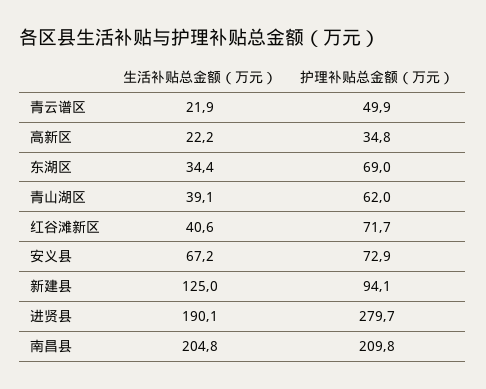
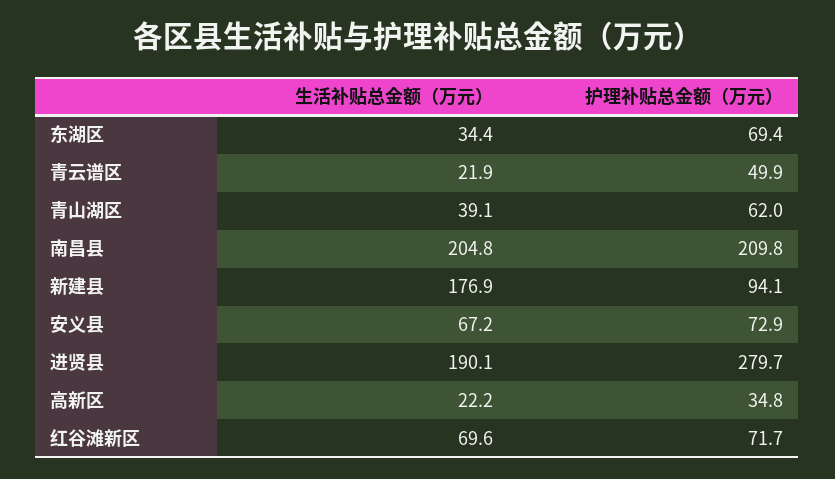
  {
    "生活补贴总金额（万元）": {
      "青云谱区": 21.9,
      "高新区": 22.2,
      "东湖区": 34.4,
      "青山湖区": 39.1,
-     "红谷滩新区": 40.6,
+     "红谷滩新区": 69.6,
      "安义县": 67.2,
-     "新建县": 125,
+     "新建县": 176.9,
      "进贤县": 190.1,
      "南昌县": 204.8
    },
    "护理补贴总金额（万元）": {
      "青云谱区": 49.9,
      "高新区": 34.8,
-     "东湖区": 69,
+     "东湖区": 69.4,
      "青山湖区": 62,
      "红谷滩新区": 71.7,
      "安义县": 72.9,
      "新建县": 94.1,
      "进贤县": 279.7,
      "南昌县": 209.8
    }
  }

